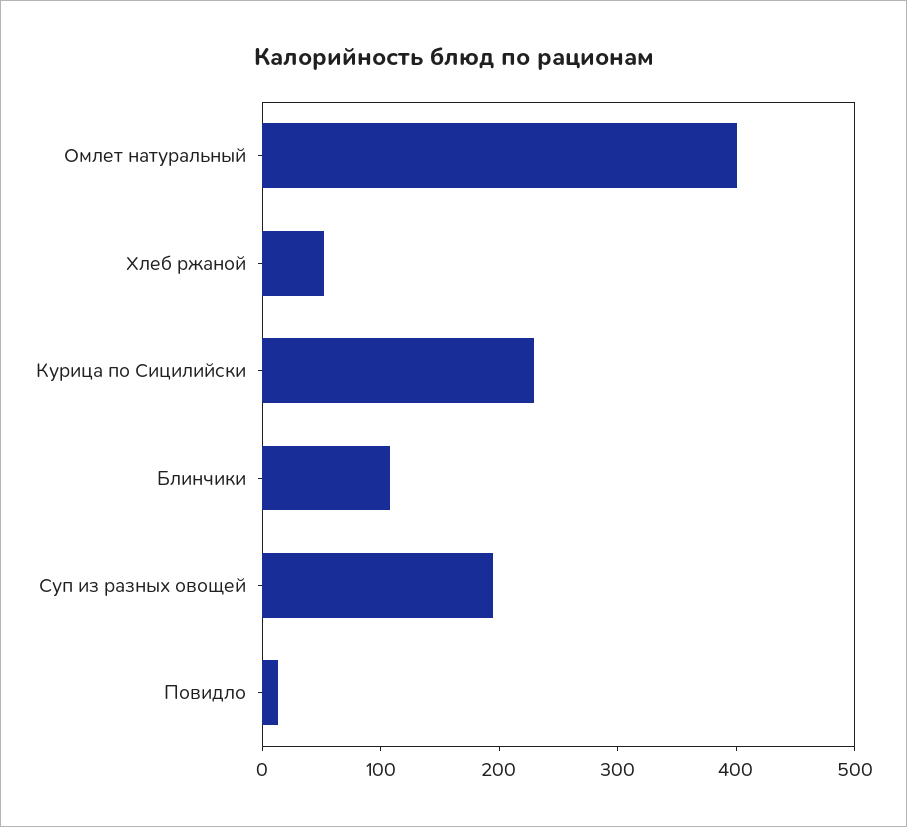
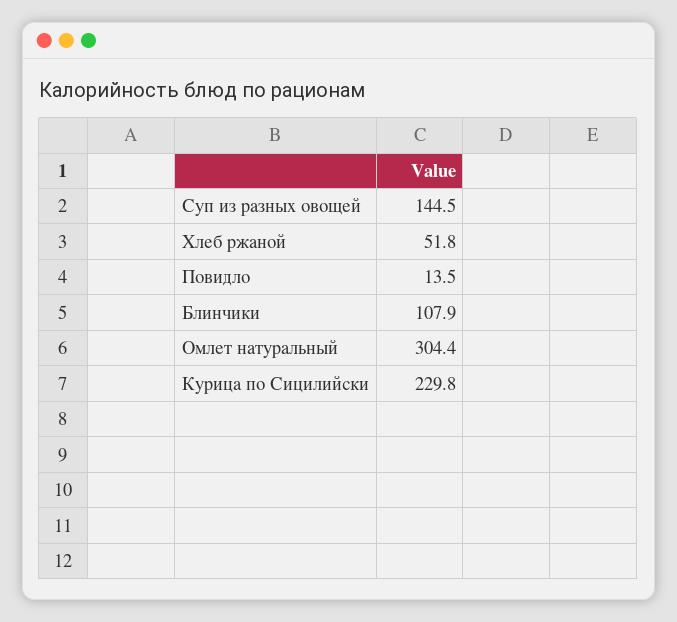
  {
-   "Омлет натуральный": 400,
+   "Омлет натуральный": 304.4,
    "Хлеб ржаной": 51.8,
    "Курица по Сицилийски": 229.8,
    "Блинчики": 107.9,
-   "Суп из разных овощей": 200,
+   "Суп из разных овощей": 144.5,
    "Повидло": 13.5
  }

